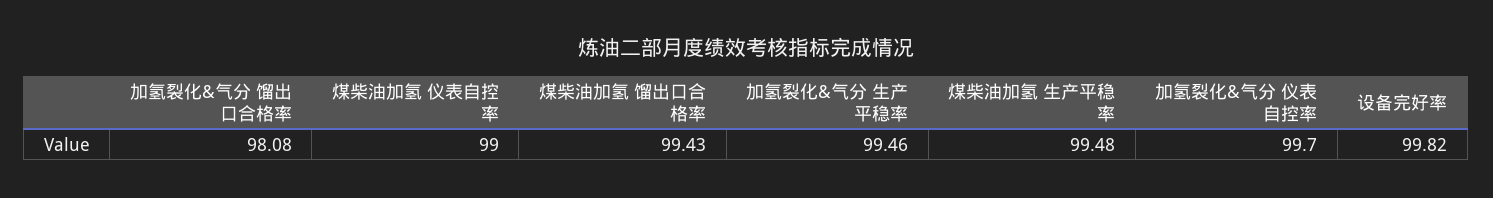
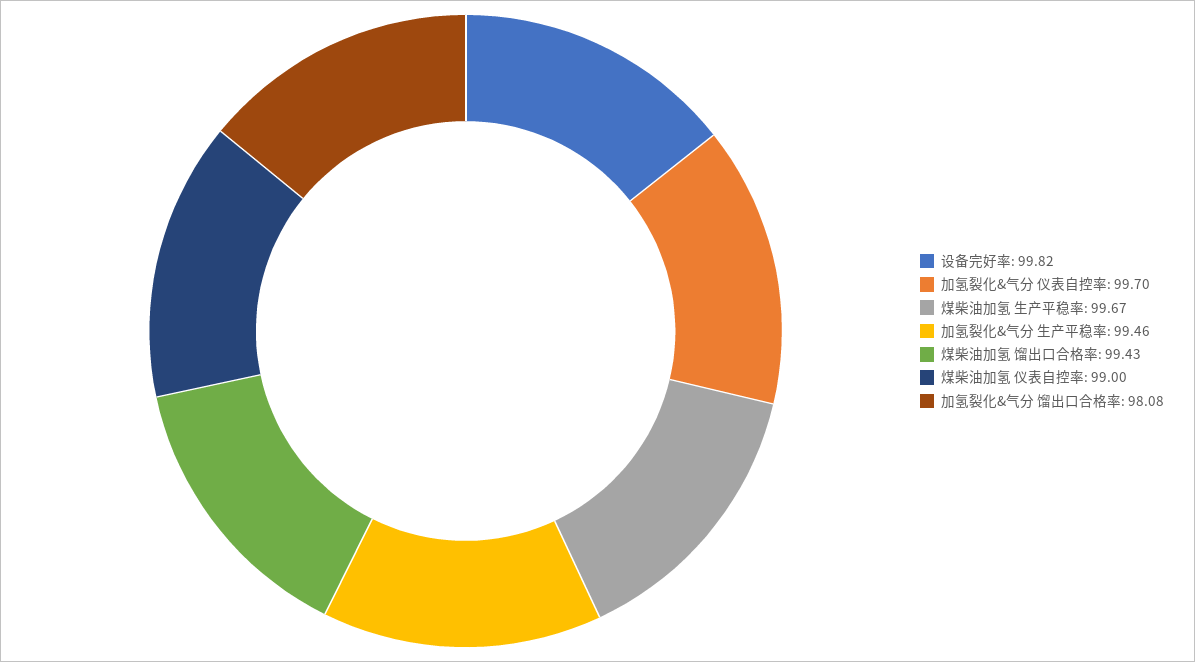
  {
    "加氢裂化&气分 馏出口合格率": 98.08,
    "煤柴油加氢 仪表自控率": 99,
    "煤柴油加氢 馏出口合格率": 99.43,
    "加氢裂化&气分 生产平稳率": 99.46,
-   "煤柴油加氢 生产平稳率": 99.48,
+   "煤柴油加氢 生产平稳率": 99.67,
    "加氢裂化&气分 仪表自控率": 99.7,
    "设备完好率": 99.82
  }

